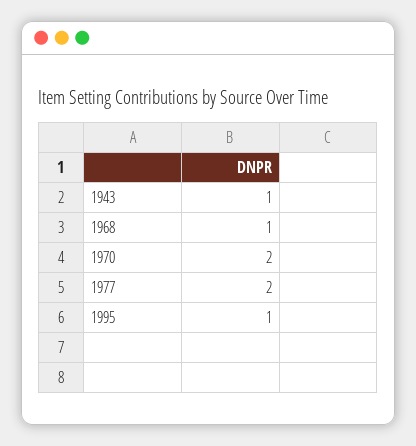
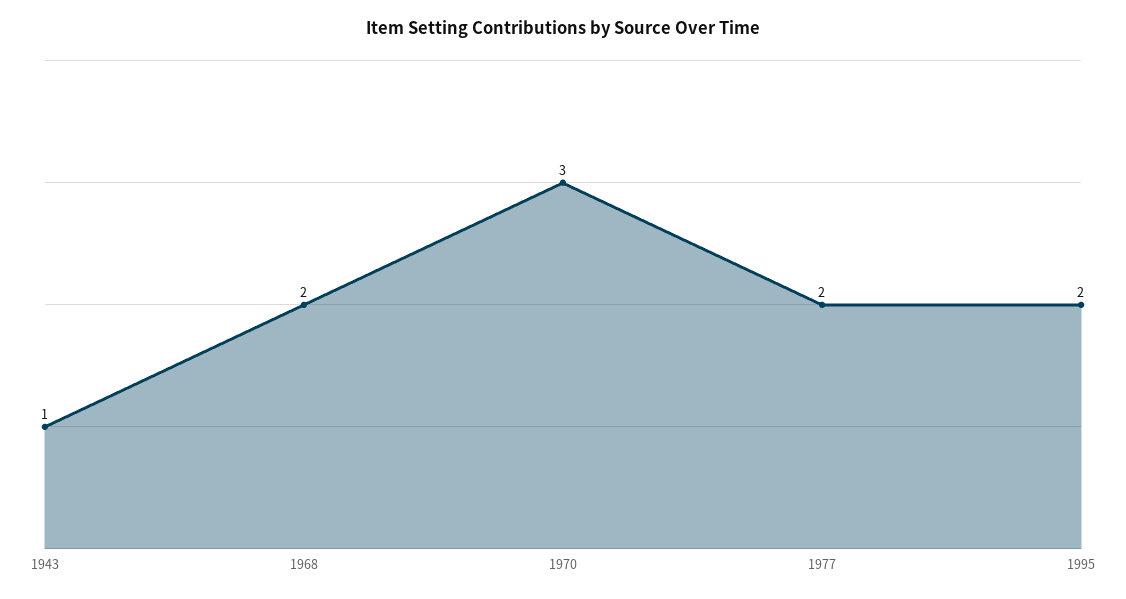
  {
    "1943": 1,
-   "1968": 1,
+   "1968": 2,
-   "1970": 2,
+   "1970": 3,
    "1977": 2,
-   "1995": 1
+   "1995": 2
  }

